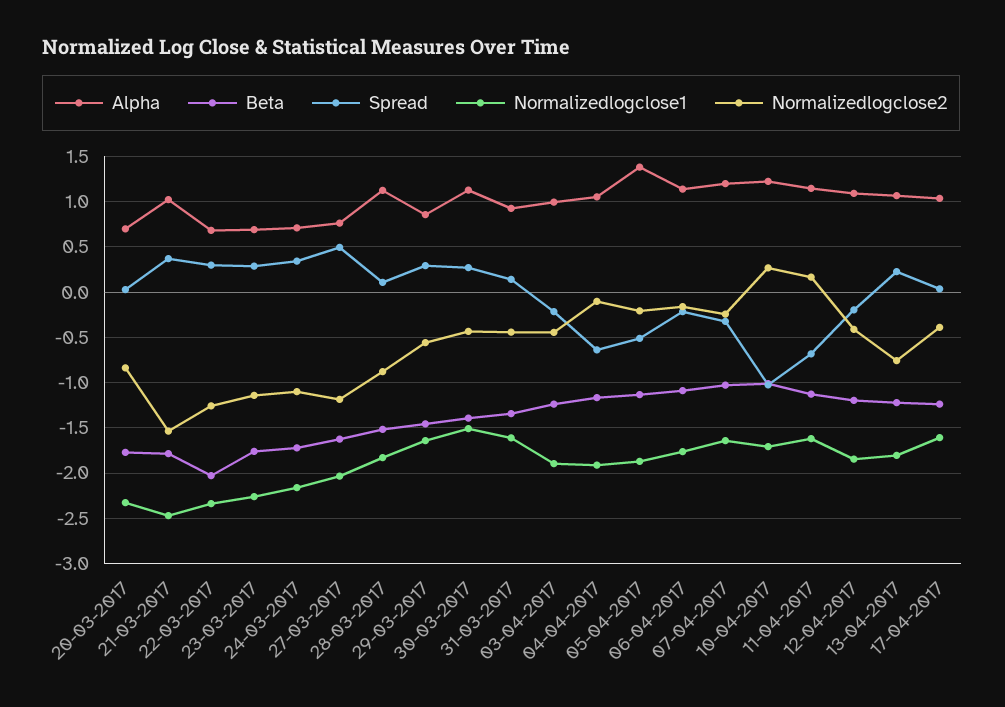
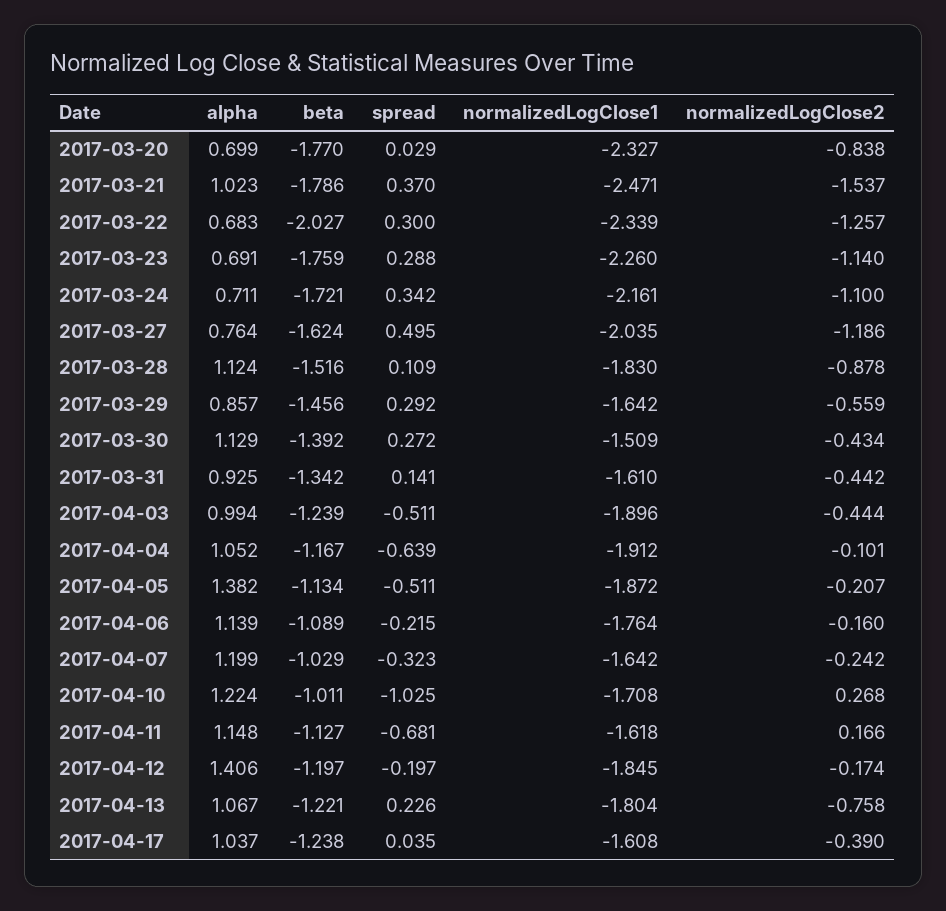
  {
    "Alpha": {
      "20-03-2017": 0.699,
      "21-03-2017": 1.023,
      "22-03-2017": 0.683,
      "23-03-2017": 0.691,
      "24-03-2017": 0.711,
      "27-03-2017": 0.764,
      "28-03-2017": 1.124,
      "29-03-2017": 0.857,
      "30-03-2017": 1.129,
      "31-03-2017": 0.925,
      "03-04-2017": 0.994,
      "04-04-2017": 1.052,
      "05-04-2017": 1.382,
      "06-04-2017": 1.139,
      "07-04-2017": 1.199,
      "10-04-2017": 1.224,
      "11-04-2017": 1.148,
-     "12-04-2017": 1.1,
+     "12-04-2017": 1.406,
      "13-04-2017": 1.067,
      "17-04-2017": 1.037
    },
    "Beta": {
      "20-03-2017": -1.77,
      "21-03-2017": -1.786,
      "22-03-2017": -2.027,
      "23-03-2017": -1.759,
      "24-03-2017": -1.721,
      "27-03-2017": -1.624,
      "28-03-2017": -1.516,
      "29-03-2017": -1.456,
      "30-03-2017": -1.392,
      "31-03-2017": -1.342,
      "03-04-2017": -1.239,
      "04-04-2017": -1.167,
      "05-04-2017": -1.134,
      "06-04-2017": -1.089,
      "07-04-2017": -1.029,
      "10-04-2017": -1.011,
      "11-04-2017": -1.127,
      "12-04-2017": -1.197,
      "13-04-2017": -1.221,
      "17-04-2017": -1.238
    },
    "Spread": {
      "20-03-2017": 0.029,
      "21-03-2017": 0.37,
      "22-03-2017": 0.3,
      "23-03-2017": 0.288,
      "24-03-2017": 0.342,
      "27-03-2017": 0.495,
      "28-03-2017": 0.109,
      "29-03-2017": 0.292,
      "30-03-2017": 0.272,
      "31-03-2017": 0.141,
-     "03-04-2017": -0.2,
+     "03-04-2017": -0.511,
      "04-04-2017": -0.639,
      "05-04-2017": -0.511,
      "06-04-2017": -0.215,
      "07-04-2017": -0.323,
      "10-04-2017": -1.025,
      "11-04-2017": -0.681,
      "12-04-2017": -0.197,
      "13-04-2017": 0.226,
      "17-04-2017": 0.035
    },
    "Normalizedlogclose1": {
      "20-03-2017": -2.327,
      "21-03-2017": -2.471,
      "22-03-2017": -2.339,
      "23-03-2017": -2.26,
      "24-03-2017": -2.161,
      "27-03-2017": -2.035,
      "28-03-2017": -1.83,
      "29-03-2017": -1.642,
      "30-03-2017": -1.509,
      "31-03-2017": -1.61,
      "03-04-2017": -1.896,
      "04-04-2017": -1.912,
      "05-04-2017": -1.872,
      "06-04-2017": -1.764,
      "07-04-2017": -1.642,
      "10-04-2017": -1.708,
      "11-04-2017": -1.618,
      "12-04-2017": -1.845,
      "13-04-2017": -1.804,
      "17-04-2017": -1.608
    },
    "Normalizedlogclose2": {
      "20-03-2017": -0.838,
      "21-03-2017": -1.537,
      "22-03-2017": -1.257,
      "23-03-2017": -1.14,
      "24-03-2017": -1.1,
      "27-03-2017": -1.186,
      "28-03-2017": -0.878,
      "29-03-2017": -0.559,
      "30-03-2017": -0.434,
      "31-03-2017": -0.442,
      "03-04-2017": -0.444,
      "04-04-2017": -0.101,
      "05-04-2017": -0.207,
      "06-04-2017": -0.16,
      "07-04-2017": -0.242,
      "10-04-2017": 0.268,
      "11-04-2017": 0.166,
-     "12-04-2017": -0.4,
+     "12-04-2017": -0.174,
      "13-04-2017": -0.758,
      "17-04-2017": -0.39
    }
  }

